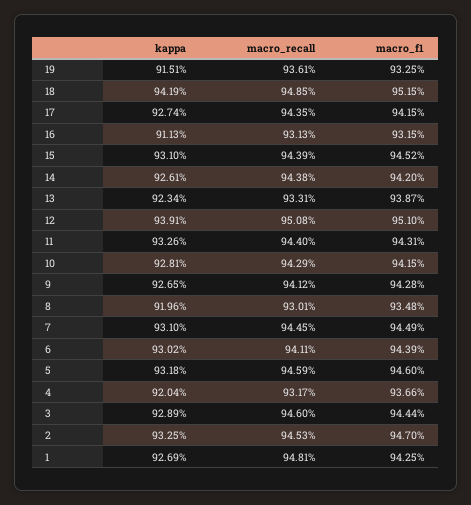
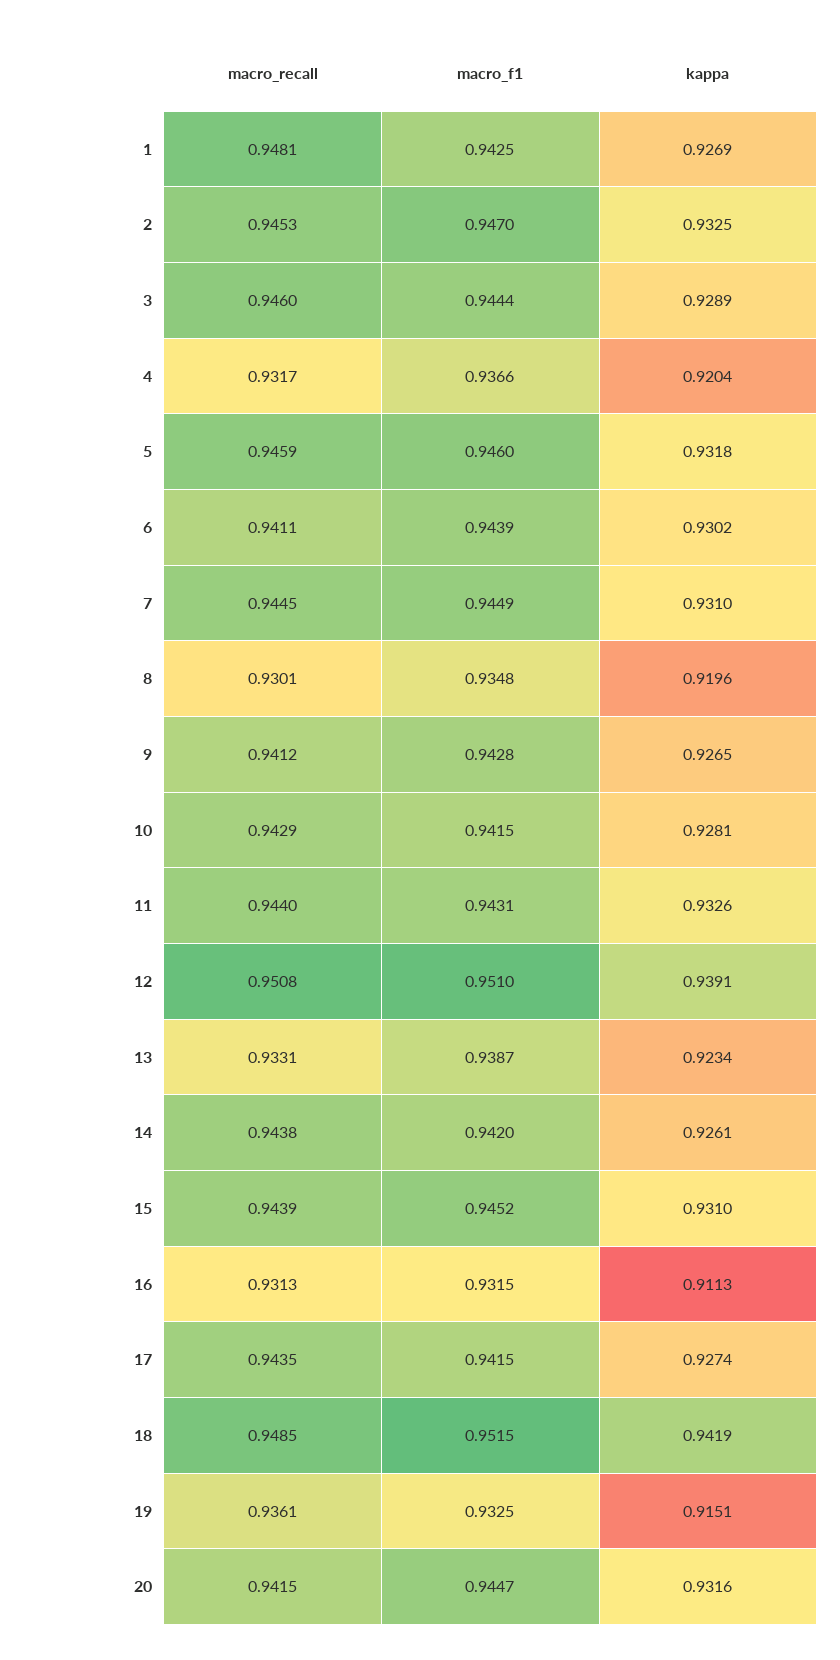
  {
    "kappa": {
      "19": 0.9151,
      "18": 0.9419,
      "17": 0.9274,
      "16": 0.9113,
      "15": 0.931,
      "14": 0.9261,
      "13": 0.9234,
      "12": 0.9391,
      "11": 0.9326,
      "10": 0.9281,
      "9": 0.9265,
      "8": 0.9196,
      "7": 0.931,
      "6": 0.9302,
      "5": 0.9318,
      "4": 0.9204,
      "3": 0.9289,
      "2": 0.9325,
-     "1": 0.9269
+     "1": 0.9269,
+     "20": 0.9316
    },
    "macro_recall": {
      "19": 0.9361,
      "18": 0.9485,
      "17": 0.9435,
      "16": 0.9313,
      "15": 0.9439,
      "14": 0.9438,
      "13": 0.9331,
      "12": 0.9508,
      "11": 0.944,
      "10": 0.9429,
      "9": 0.9412,
      "8": 0.9301,
      "7": 0.9445,
      "6": 0.9411,
      "5": 0.9459,
      "4": 0.9317,
      "3": 0.946,
      "2": 0.9453,
-     "1": 0.9481
+     "1": 0.9481,
+     "20": 0.9415
    },
    "macro_f1": {
      "19": 0.9325,
      "18": 0.9515,
      "17": 0.9415,
      "16": 0.9315,
      "15": 0.9452,
      "14": 0.942,
      "13": 0.9387,
      "12": 0.951,
      "11": 0.9431,
      "10": 0.9415,
      "9": 0.9428,
      "8": 0.9348,
      "7": 0.9449,
      "6": 0.9439,
      "5": 0.946,
      "4": 0.9366,
      "3": 0.9444,
      "2": 0.947,
-     "1": 0.9425
+     "1": 0.9425,
+     "20": 0.9447
    }
  }

